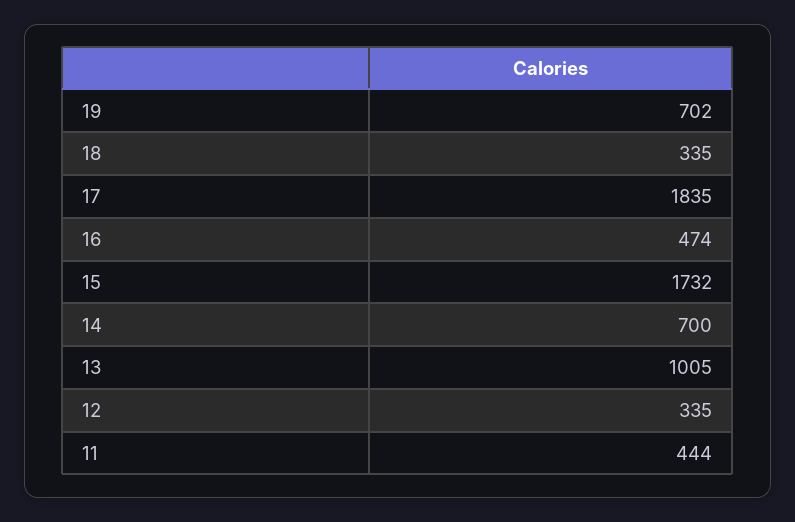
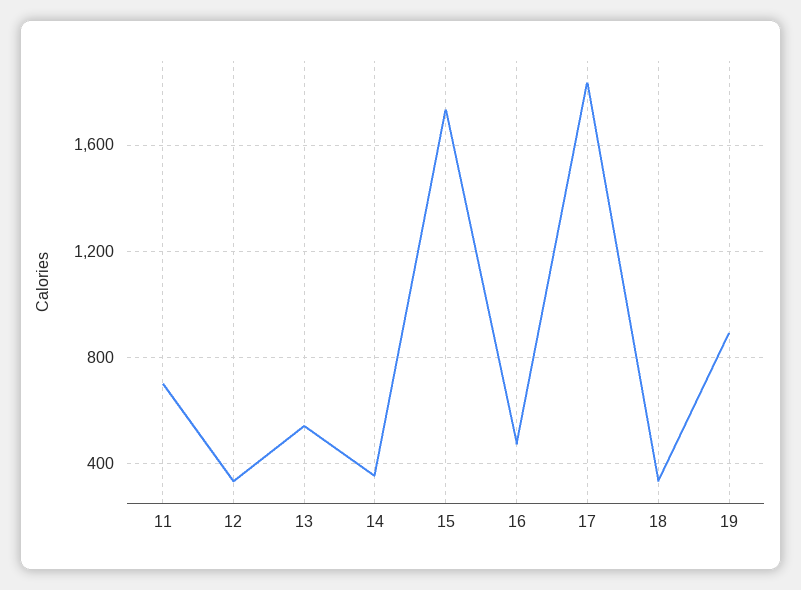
  {
-   "19": 702,
+   "19": 900,
    "18": 335,
    "17": 1835,
    "16": 474,
    "15": 1732,
-   "14": 700,
+   "14": 350,
-   "13": 1005,
+   "13": 550,
    "12": 335,
-   "11": 444
+   "11": 700
  }

